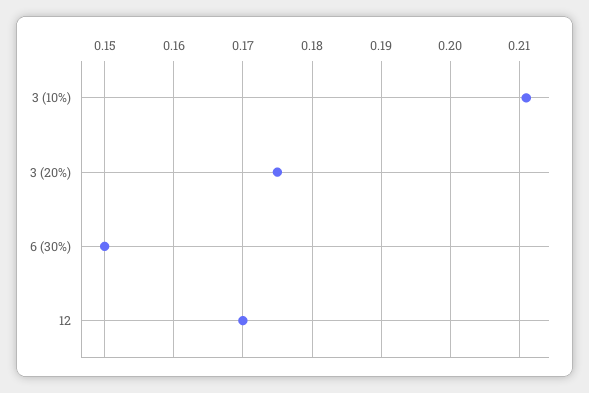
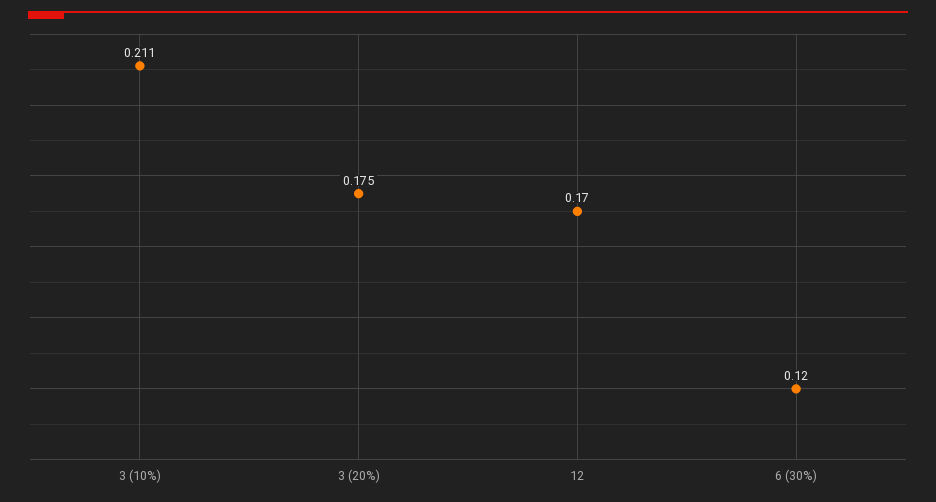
  {
    "3 (10%)": 0.211,
    "3 (20%)": 0.175,
-   "6 (30%)": 0.15,
+   "6 (30%)": 0.12,
    "12": 0.17
  }

